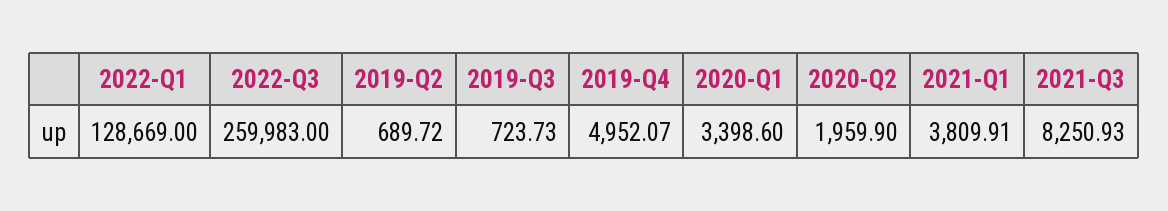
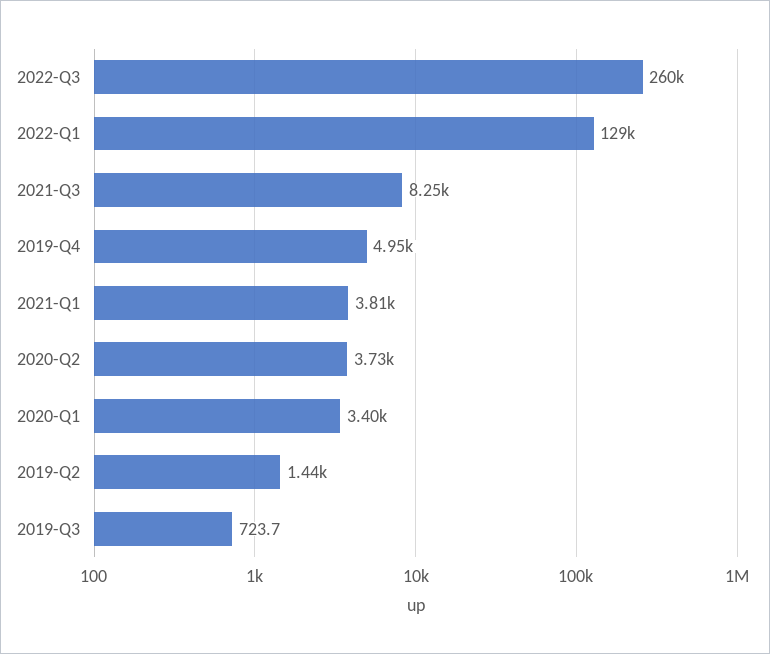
  {
    "2022-Q1": 128669,
    "2022-Q3": 259983,
-   "2019-Q2": 689.72,
+   "2019-Q2": 1440,
    "2019-Q3": 723.73,
    "2019-Q4": 4952.07,
    "2020-Q1": 3398.6,
-   "2020-Q2": 1959.9,
+   "2020-Q2": 3730,
    "2021-Q1": 3809.91,
    "2021-Q3": 8250.93
  }

